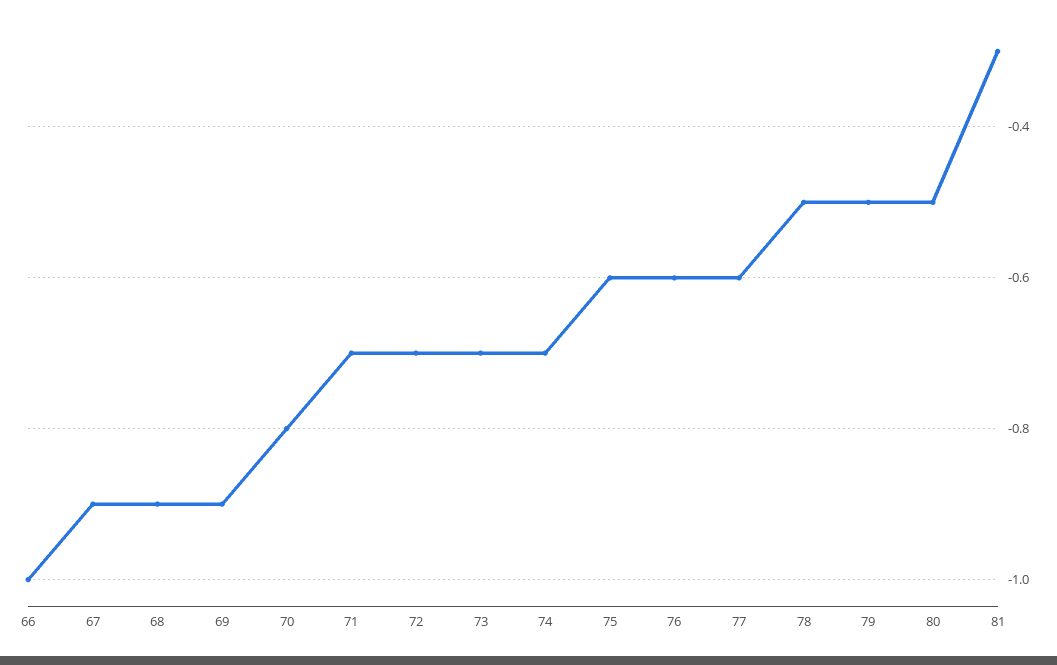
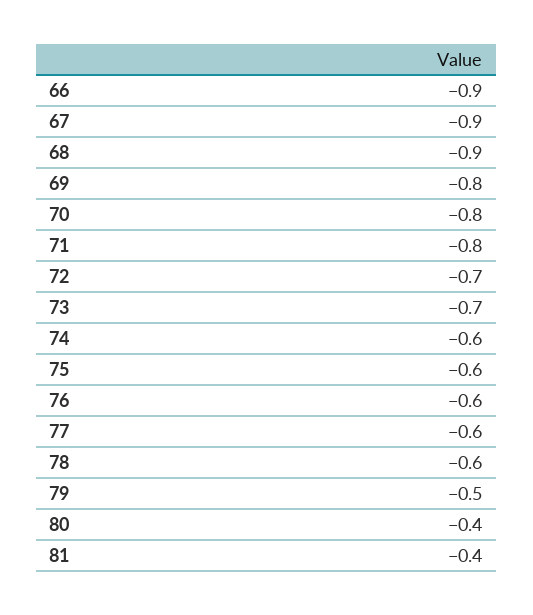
  {
-   "66": -1,
+   "66": -0.9,
    "67": -0.9,
    "68": -0.9,
-   "69": -0.9,
+   "69": -0.8,
    "70": -0.8,
-   "71": -0.7,
+   "71": -0.8,
    "72": -0.7,
    "73": -0.7,
-   "74": -0.7,
+   "74": -0.6,
    "75": -0.6,
    "76": -0.6,
    "77": -0.6,
-   "78": -0.5,
+   "78": -0.6,
    "79": -0.5,
-   "80": -0.5,
+   "80": -0.4,
-   "81": -0.3
+   "81": -0.4
  }

